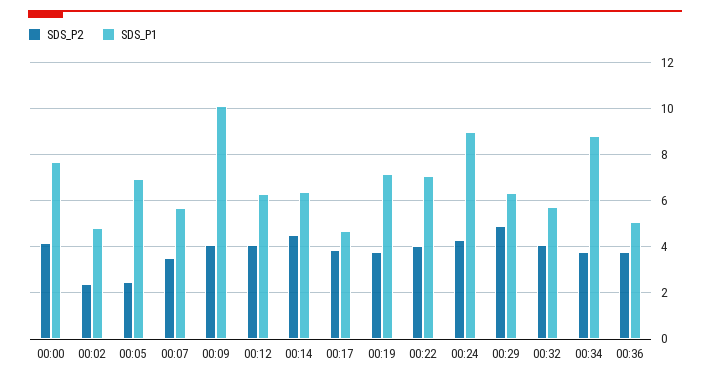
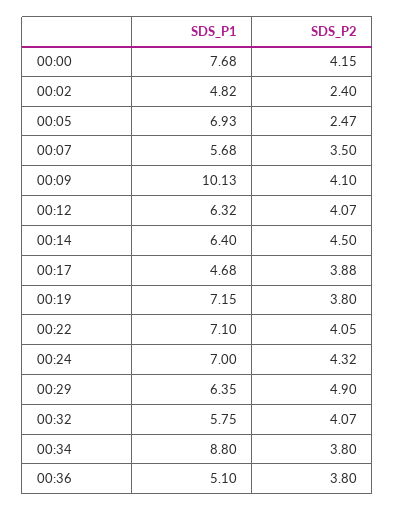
  {
    "SDS_P2": {
      "00:00": 4.15,
      "00:02": 2.4,
      "00:05": 2.47,
      "00:07": 3.5,
      "00:09": 4.1,
      "00:12": 4.07,
      "00:14": 4.5,
      "00:17": 3.88,
      "00:19": 3.8,
      "00:22": 4.05,
      "00:24": 4.32,
      "00:29": 4.9,
      "00:32": 4.07,
      "00:34": 3.8,
      "00:36": 3.8
    },
    "SDS_P1": {
      "00:00": 7.68,
      "00:02": 4.82,
      "00:05": 6.93,
      "00:07": 5.68,
      "00:09": 10.13,
      "00:12": 6.32,
      "00:14": 6.4,
      "00:17": 4.68,
      "00:19": 7.15,
      "00:22": 7.1,
-     "00:24": 9,
+     "00:24": 7,
      "00:29": 6.35,
      "00:32": 5.75,
      "00:34": 8.8,
      "00:36": 5.1
    }
  }

